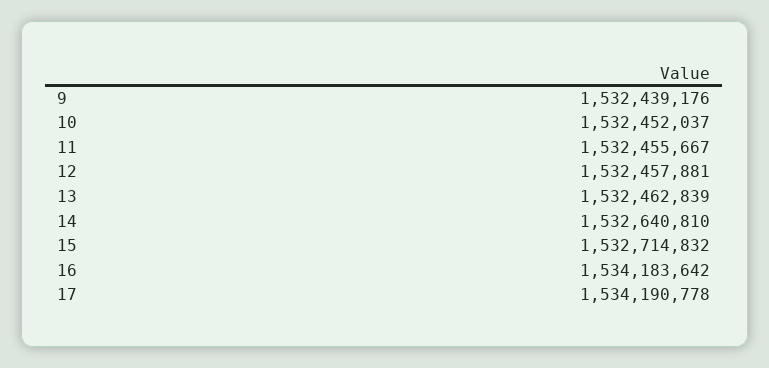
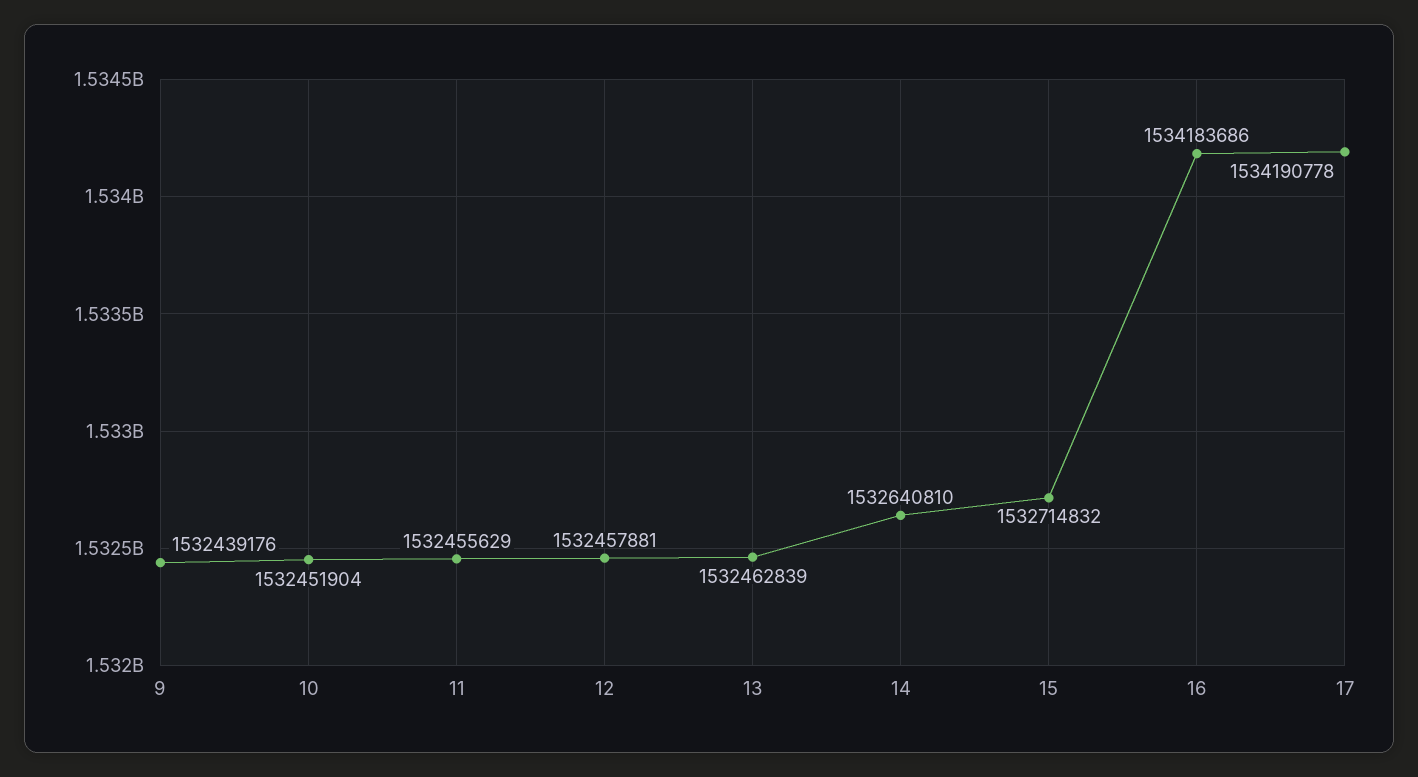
  {
    "9": 1532439176,
-   "10": 1532452037,
+   "10": 1532451904,
-   "11": 1532455667,
+   "11": 1532455629,
    "12": 1532457881,
    "13": 1532462839,
    "14": 1532640810,
    "15": 1532714832,
-   "16": 1534183642,
+   "16": 1534183686,
    "17": 1534190778
  }

